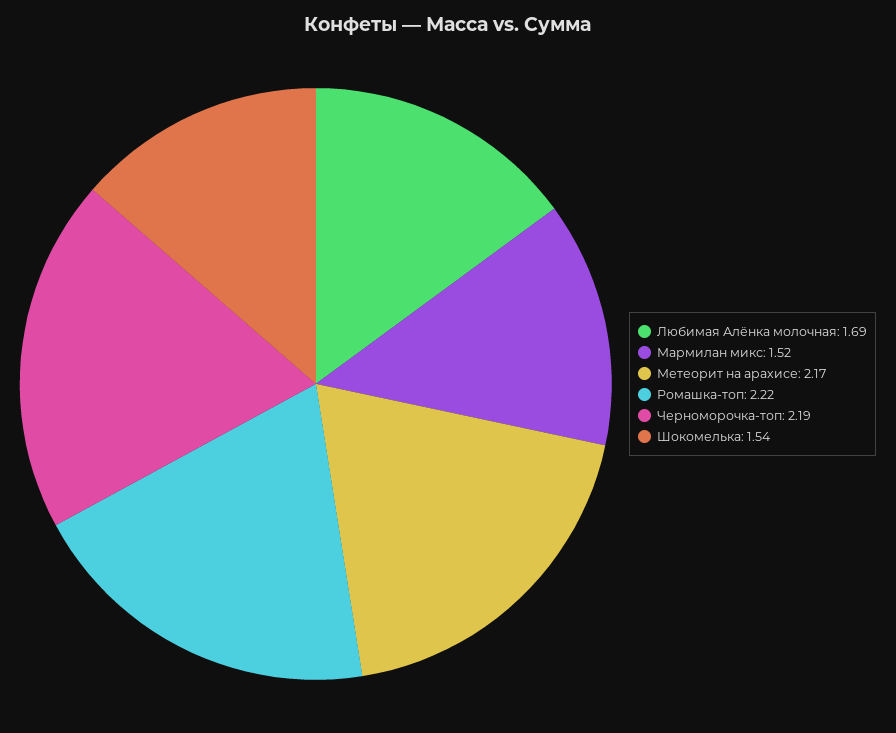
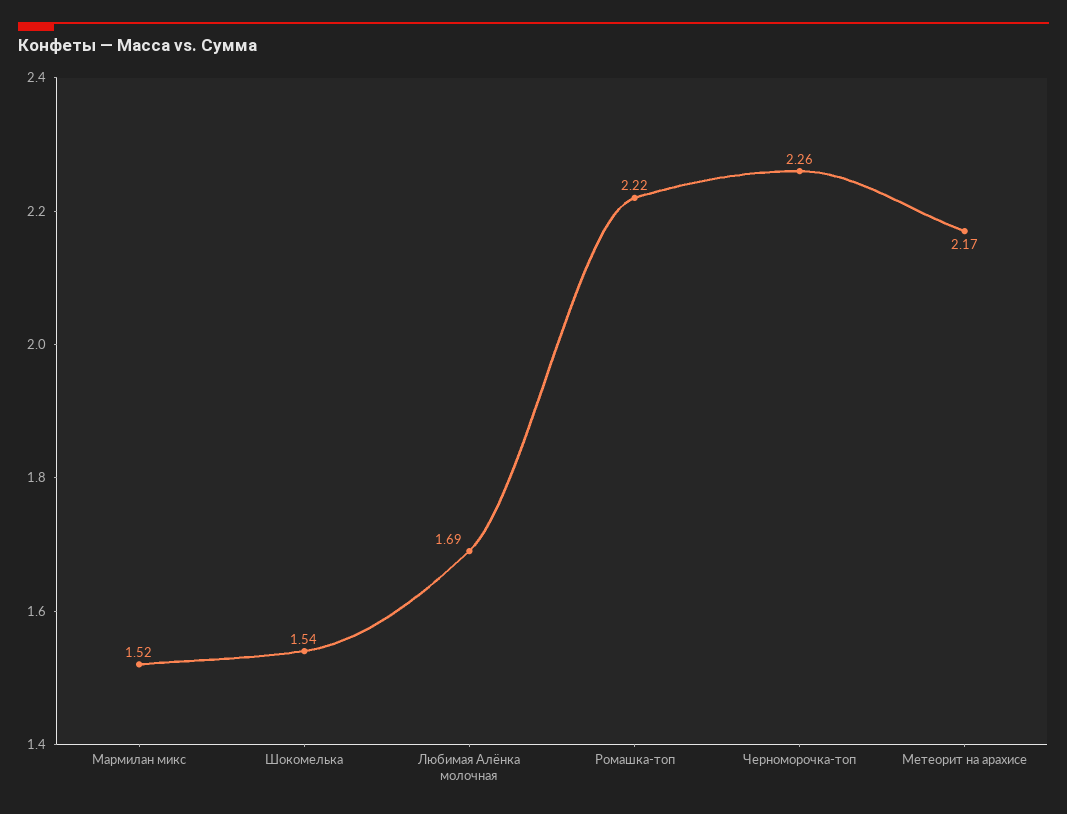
  {
    "Любимая Алёнка молочная": 1.69,
    "Мармилан микс": 1.52,
    "Метеорит на арахисе": 2.17,
    "Ромашка-топ": 2.22,
-   "Черноморочка-топ": 2.19,
+   "Черноморочка-топ": 2.26,
    "Шокомелька": 1.54
  }

